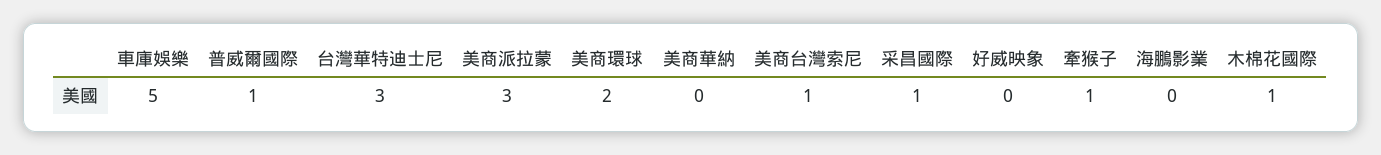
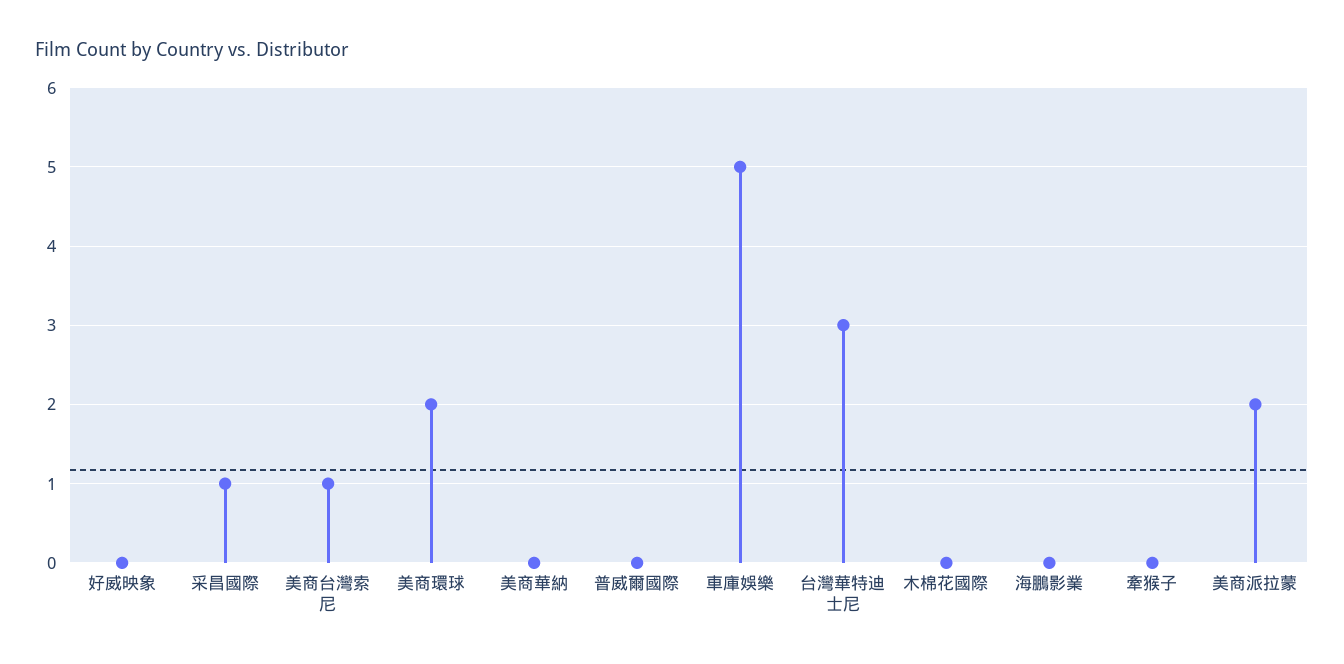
  {
    "車庫娛樂": 5,
-   "普威爾國際": 1,
+   "普威爾國際": 0,
    "台灣華特迪士尼": 3,
-   "美商派拉蒙": 3,
+   "美商派拉蒙": 2,
    "美商環球": 2,
    "美商華納": 0,
    "美商台灣索尼": 1,
    "采昌國際": 1,
    "好威映象": 0,
-   "牽猴子": 1,
+   "牽猴子": 0,
    "海鵬影業": 0,
-   "木棉花國際": 1
+   "木棉花國際": 0
  }

